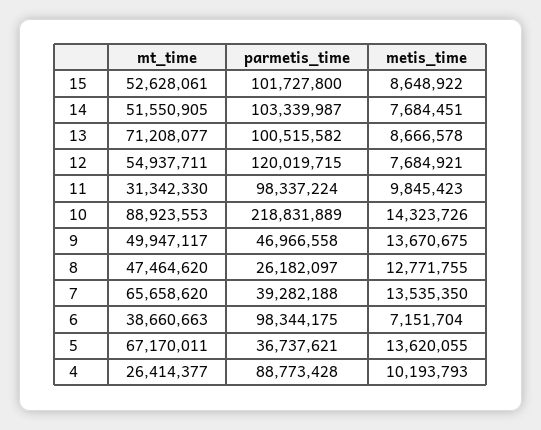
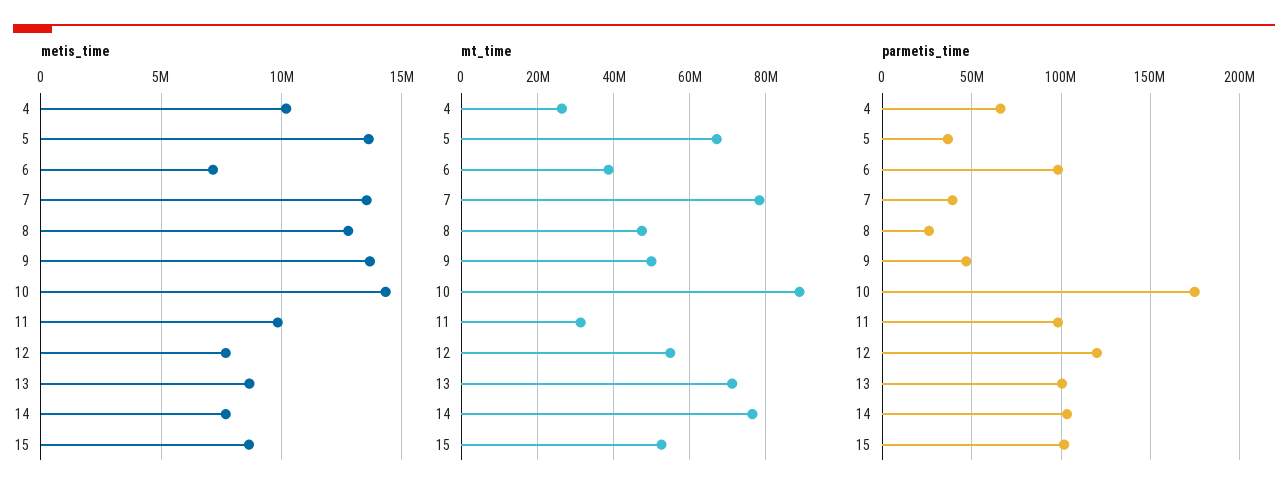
  {
    "mt_time": {
      "15": 52628061,
-     "14": 51550905,
+     "14": 76000000,
      "13": 71208077,
      "12": 54937711,
      "11": 31342330,
      "10": 88923553,
      "9": 49947117,
      "8": 47464620,
-     "7": 65658620,
+     "7": 78000000,
      "6": 38660663,
      "5": 67170011,
      "4": 26414377
    },
    "parmetis_time": {
      "15": 101727800,
      "14": 103339987,
      "13": 100515582,
      "12": 120019715,
      "11": 98337224,
-     "10": 218831889,
+     "10": 175000000,
      "9": 46966558,
      "8": 26182097,
      "7": 39282188,
      "6": 98344175,
      "5": 36737621,
-     "4": 88773428
+     "4": 65000000
    },
    "metis_time": {
      "15": 8648922,
      "14": 7684451,
      "13": 8666578,
      "12": 7684921,
      "11": 9845423,
      "10": 14323726,
      "9": 13670675,
      "8": 12771755,
      "7": 13535350,
      "6": 7151704,
      "5": 13620055,
      "4": 10193793
    }
  }

